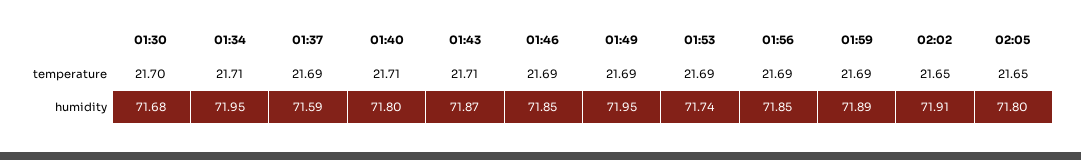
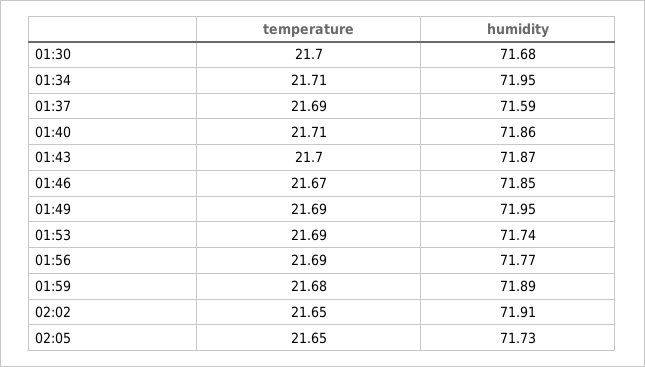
  {
    "01:30": {
      "temperature": 21.7,
      "humidity": 71.68
    },
    "01:34": {
      "temperature": 21.71,
      "humidity": 71.95
    },
    "01:37": {
      "temperature": 21.69,
      "humidity": 71.59
    },
    "01:40": {
      "temperature": 21.71,
-     "humidity": 71.8
+     "humidity": 71.86
    },
    "01:43": {
-     "temperature": 21.71,
+     "temperature": 21.7,
      "humidity": 71.87
    },
    "01:46": {
-     "temperature": 21.69,
+     "temperature": 21.67,
      "humidity": 71.85
    },
    "01:49": {
      "temperature": 21.69,
      "humidity": 71.95
    },
    "01:53": {
      "temperature": 21.69,
      "humidity": 71.74
    },
    "01:56": {
      "temperature": 21.69,
-     "humidity": 71.85
+     "humidity": 71.77
    },
    "01:59": {
-     "temperature": 21.69,
+     "temperature": 21.68,
      "humidity": 71.89
    },
    "02:02": {
      "temperature": 21.65,
      "humidity": 71.91
    },
    "02:05": {
      "temperature": 21.65,
-     "humidity": 71.8
+     "humidity": 71.73
    }
  }

